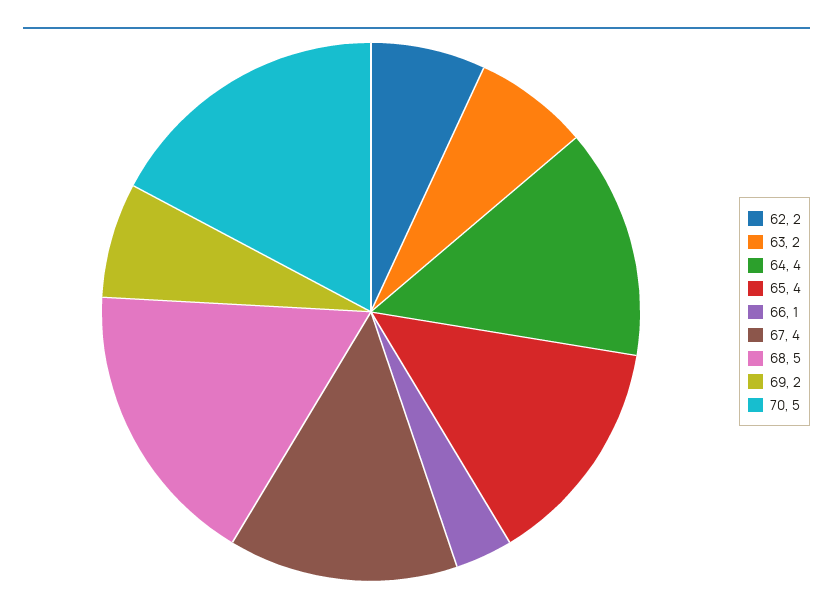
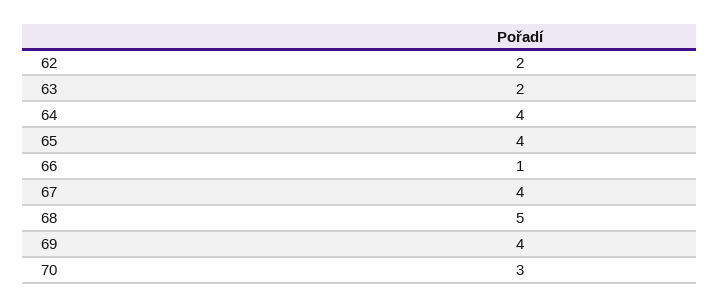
  {
    "62": 2,
    "63": 2,
    "64": 4,
    "65": 4,
    "66": 1,
    "67": 4,
    "68": 5,
-   "69": 2,
+   "69": 4,
-   "70": 5
+   "70": 3
  }

